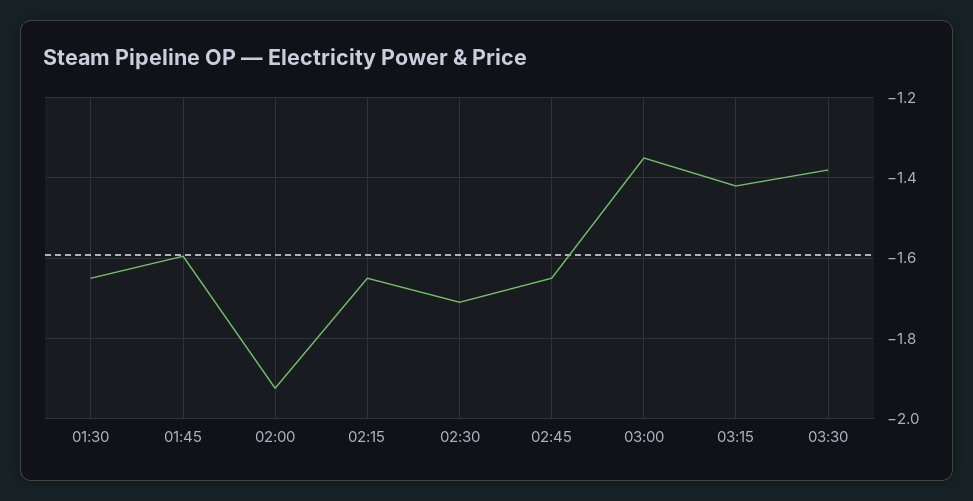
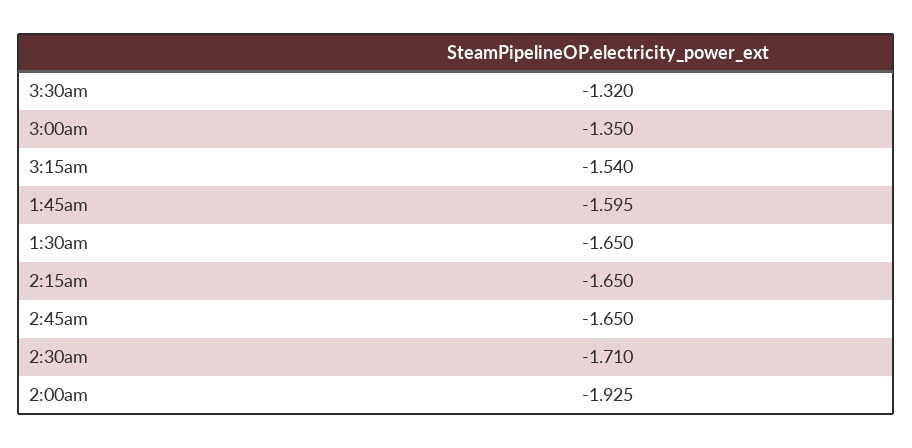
  {
    "01:30": -1.65,
    "01:45": -1.595,
    "02:00": -1.925,
    "02:15": -1.65,
    "02:30": -1.71,
    "02:45": -1.65,
    "03:00": -1.35,
-   "03:15": -1.42,
+   "03:15": -1.54,
-   "03:30": -1.38
+   "03:30": -1.32
  }

